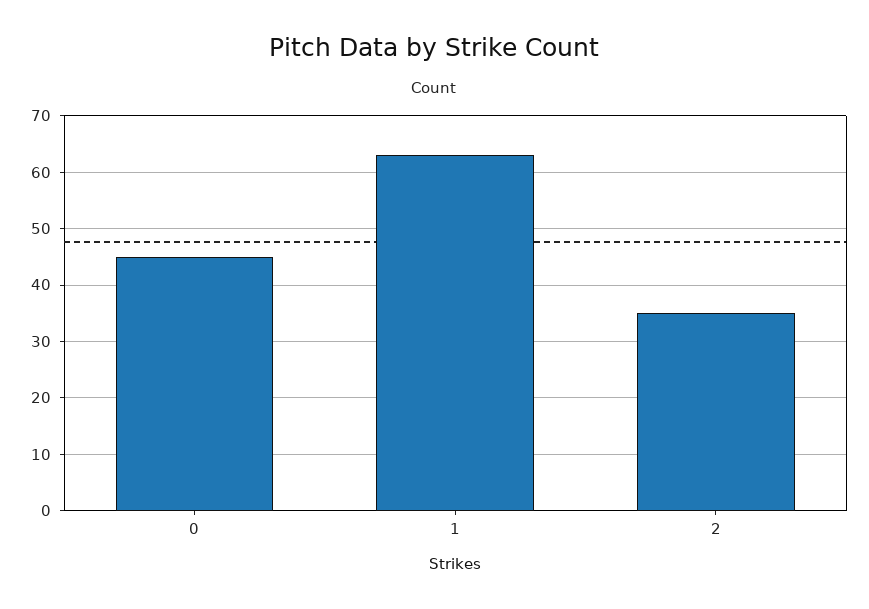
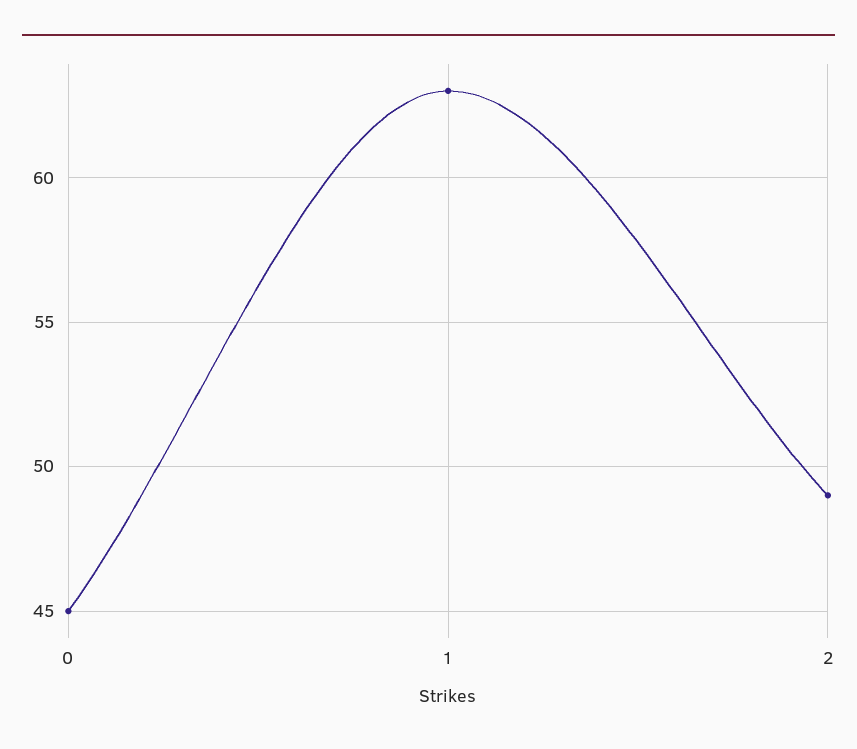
  {
    "0": 45,
    "1": 63,
-   "2": 35
+   "2": 49
  }

